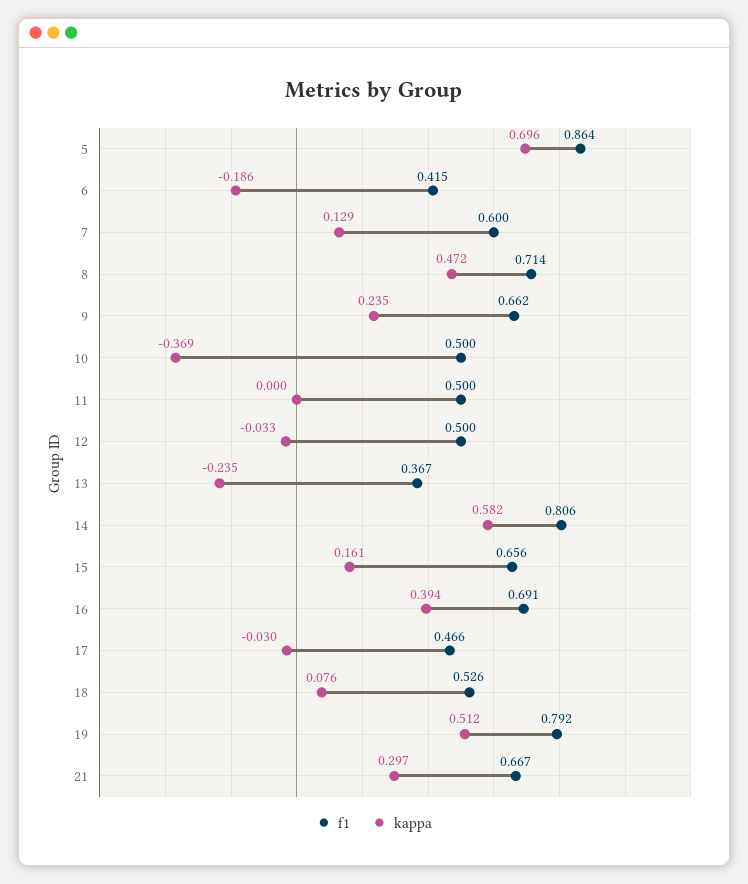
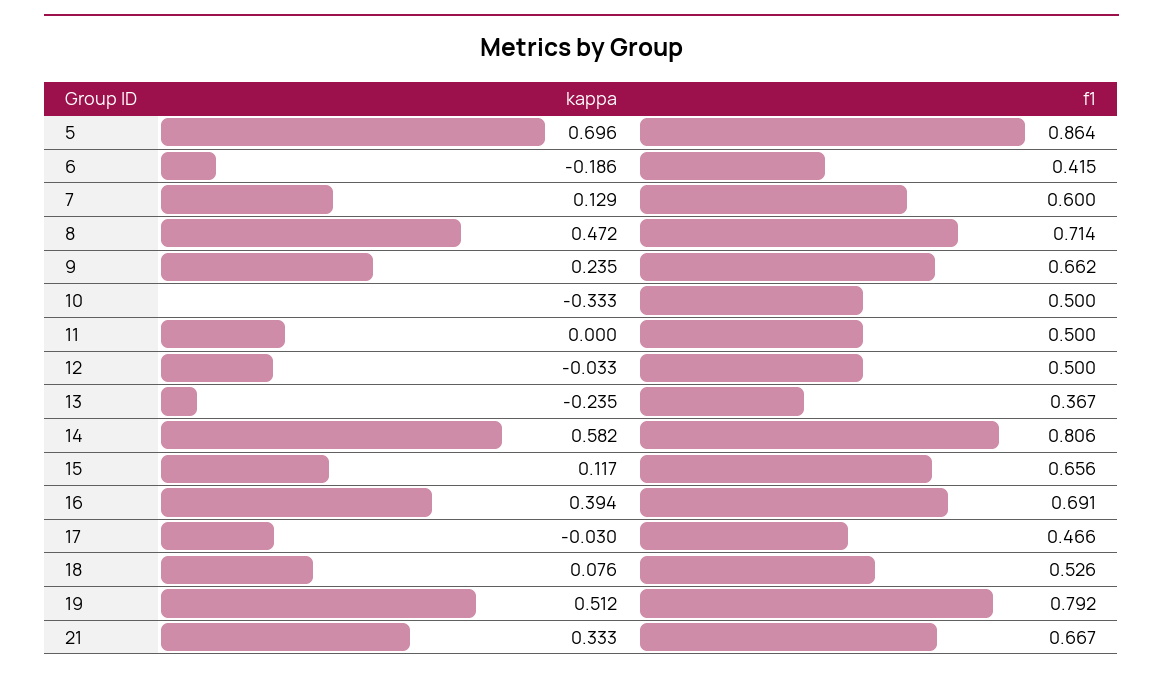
  {
    "f1": {
      "5": 0.864,
      "6": 0.415,
      "7": 0.6,
      "8": 0.714,
      "9": 0.662,
      "10": 0.5,
      "11": 0.5,
      "12": 0.5,
      "13": 0.367,
      "14": 0.806,
      "15": 0.656,
      "16": 0.691,
      "17": 0.466,
      "18": 0.526,
      "19": 0.792,
      "21": 0.667
    },
    "kappa": {
      "5": 0.696,
      "6": -0.186,
      "7": 0.129,
      "8": 0.472,
      "9": 0.235,
-     "10": -0.369,
+     "10": -0.333,
      "11": 0,
      "12": -0.033,
      "13": -0.235,
      "14": 0.582,
-     "15": 0.161,
+     "15": 0.117,
      "16": 0.394,
      "17": -0.03,
      "18": 0.076,
      "19": 0.512,
-     "21": 0.297
+     "21": 0.333
    }
  }

